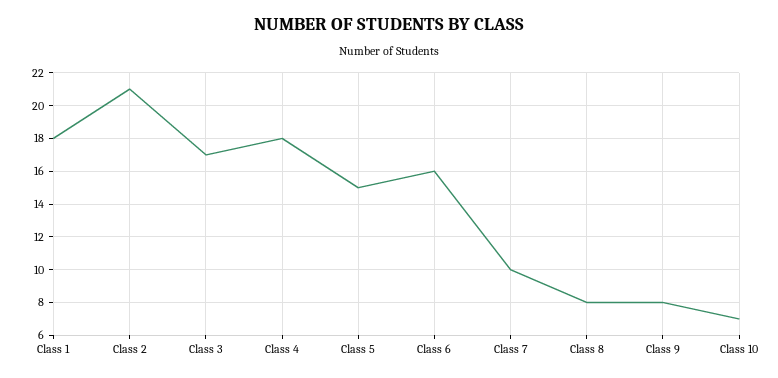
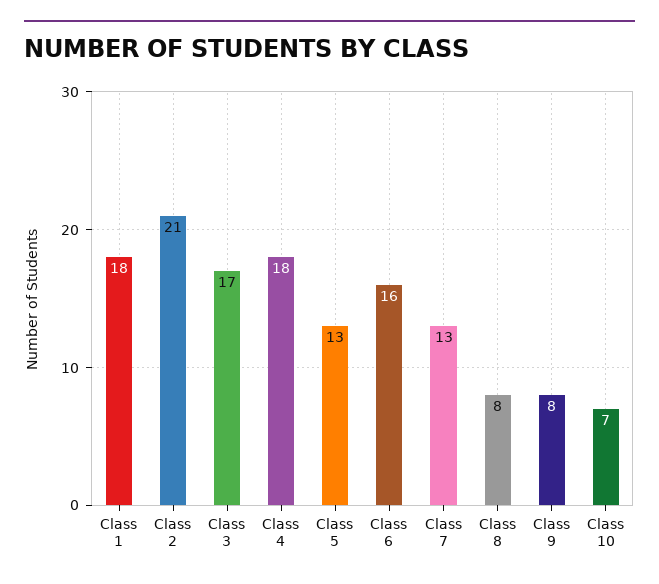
  {
    "Class 1": 18,
    "Class 2": 21,
    "Class 3": 17,
    "Class 4": 18,
-   "Class 5": 15,
+   "Class 5": 13,
    "Class 6": 16,
-   "Class 7": 10,
+   "Class 7": 13,
    "Class 8": 8,
    "Class 9": 8,
    "Class 10": 7
  }

